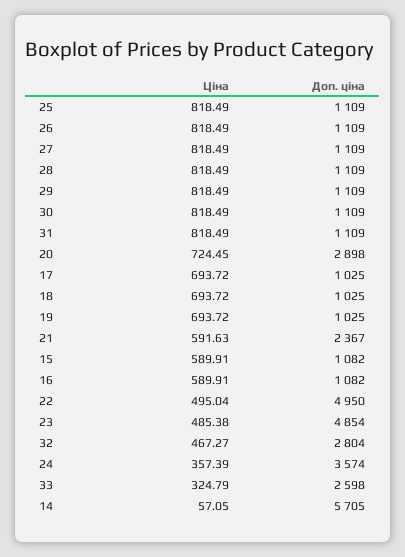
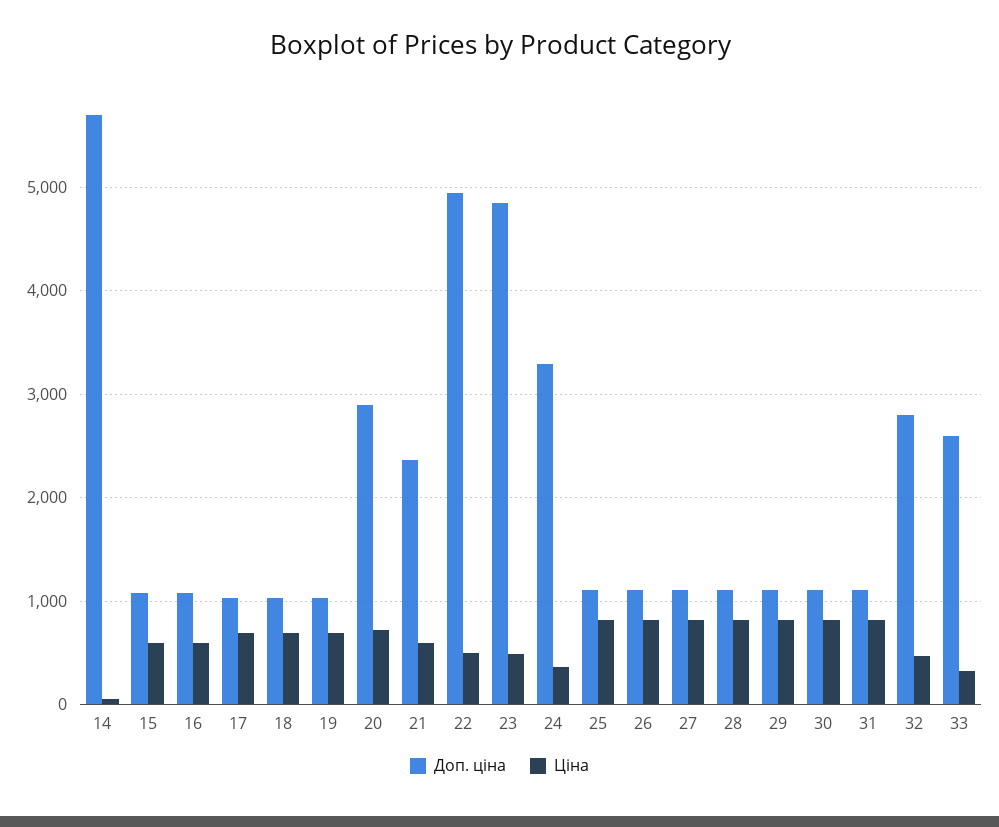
  {
    "Ціна": {
      "25": 818.49,
      "26": 818.49,
      "27": 818.49,
      "28": 818.49,
      "29": 818.49,
      "30": 818.49,
      "31": 818.49,
      "20": 724.45,
      "17": 693.72,
      "18": 693.72,
      "19": 693.72,
      "21": 591.63,
      "15": 589.91,
      "16": 589.91,
      "22": 495.04,
      "23": 485.38,
      "32": 467.27,
      "24": 357.39,
      "33": 324.79,
      "14": 57.05
    },
    "Доп. ціна": {
      "25": 1109,
      "26": 1109,
      "27": 1109,
      "28": 1109,
      "29": 1109,
      "30": 1109,
      "31": 1109,
      "20": 2898,
      "17": 1025,
      "18": 1025,
      "19": 1025,
      "21": 2367,
      "15": 1082,
      "16": 1082,
      "22": 4950,
      "23": 4854,
      "32": 2804,
-     "24": 3574,
+     "24": 3300,
      "33": 2598,
      "14": 5705
    }
  }

